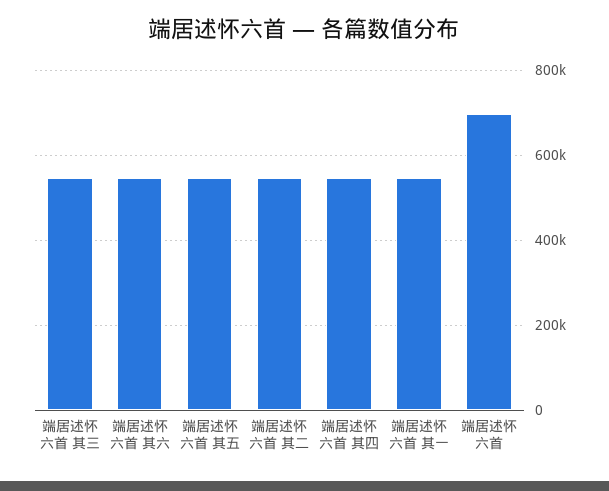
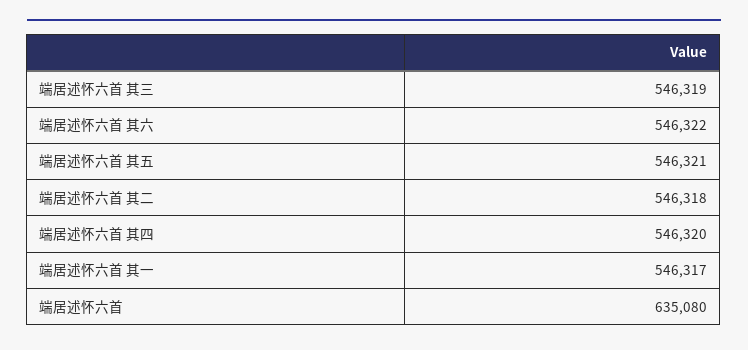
  {
    "端居述怀六首 其三": 546319,
    "端居述怀六首 其六": 546322,
    "端居述怀六首 其五": 546321,
    "端居述怀六首 其二": 546318,
    "端居述怀六首 其四": 546320,
    "端居述怀六首 其一": 546317,
-   "端居述怀六首": 700000
+   "端居述怀六首": 635080
  }

